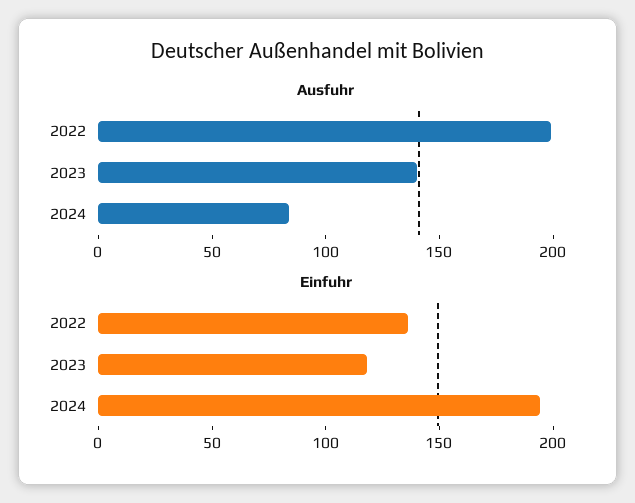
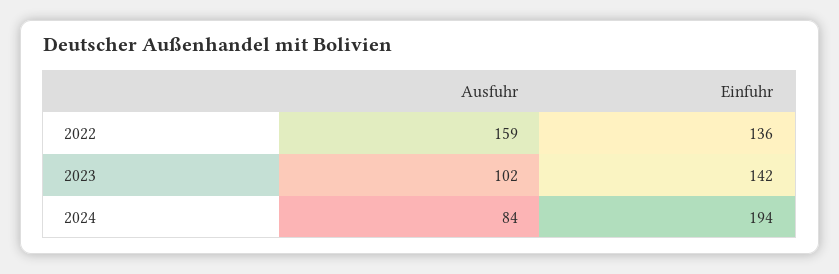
  {
    "Ausfuhr": {
-     "2022": 200,
+     "2022": 159,
-     "2023": 140,
+     "2023": 102,
      "2024": 84
    },
    "Einfuhr": {
      "2022": 136,
-     "2023": 120,
+     "2023": 142,
      "2024": 194
    }
  }

